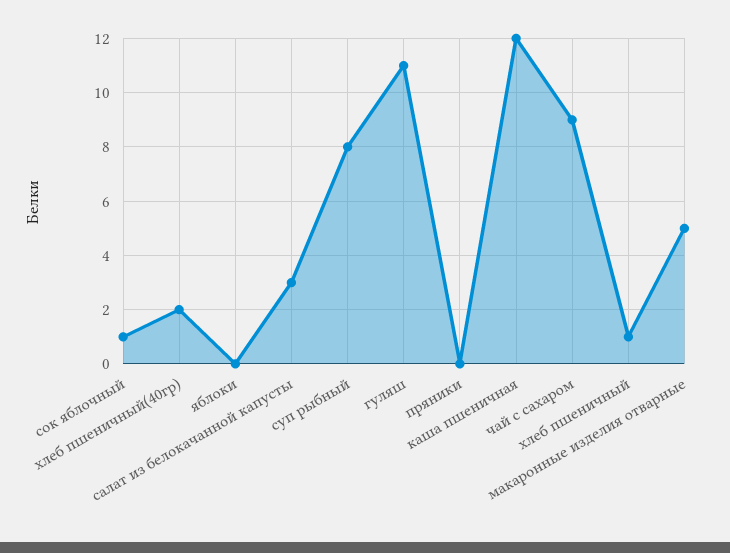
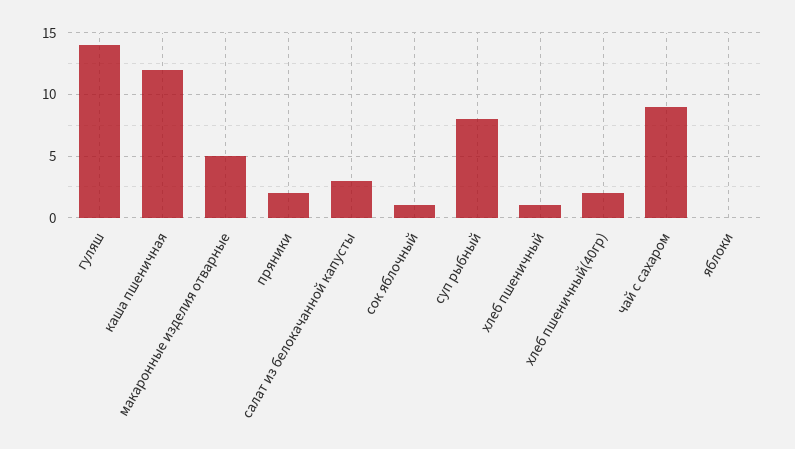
  {
    "сок яблочный": 1,
    "хлеб пшеничный(40гр)": 2,
    "яблоки": 0,
    "салат из белокачанной капусты": 3,
    "суп рыбный": 8,
-   "гуляш": 11,
+   "гуляш": 14,
-   "пряники": 0,
+   "пряники": 2,
    "каша пшеничная": 12,
    "чай с сахаром": 9,
    "хлеб пшеничный": 1,
    "макаронные изделия отварные": 5
  }

